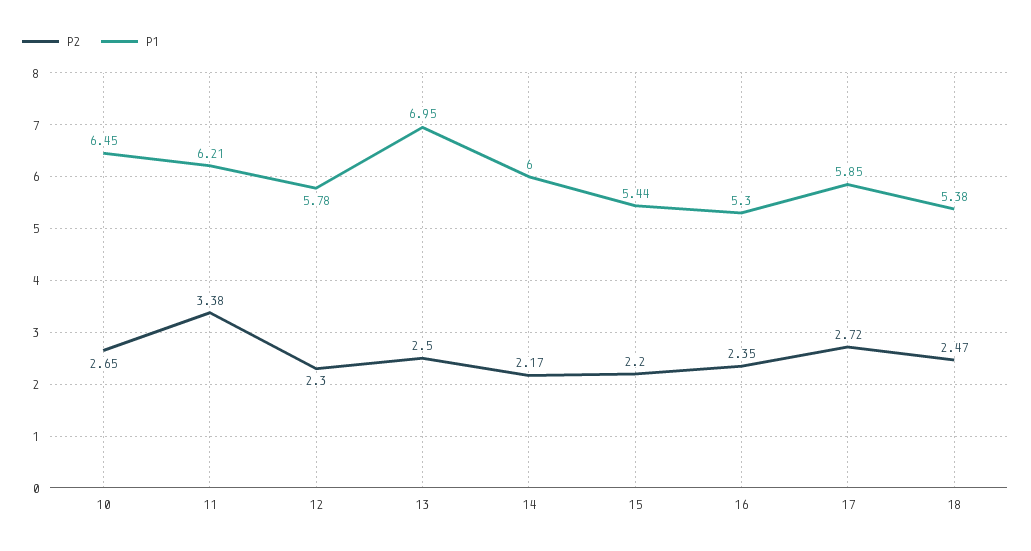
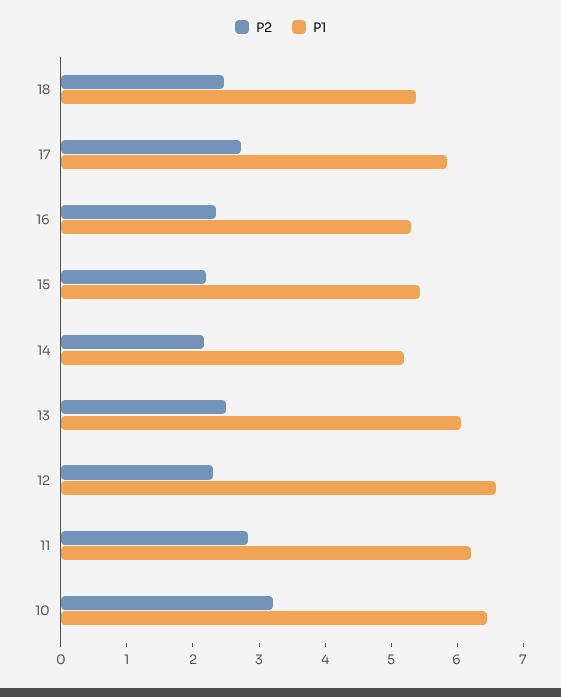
  {
    "P2": {
-     "10": 2.65,
+     "10": 3.2,
-     "11": 3.38,
+     "11": 2.8,
      "12": 2.3,
      "13": 2.5,
      "14": 2.17,
      "15": 2.2,
      "16": 2.35,
      "17": 2.72,
      "18": 2.47
    },
    "P1": {
      "10": 6.45,
      "11": 6.21,
-     "12": 5.78,
+     "12": 6.6,
-     "13": 6.95,
+     "13": 6,
-     "14": 6,
+     "14": 5.2,
      "15": 5.44,
      "16": 5.3,
      "17": 5.85,
      "18": 5.38
    }
  }

